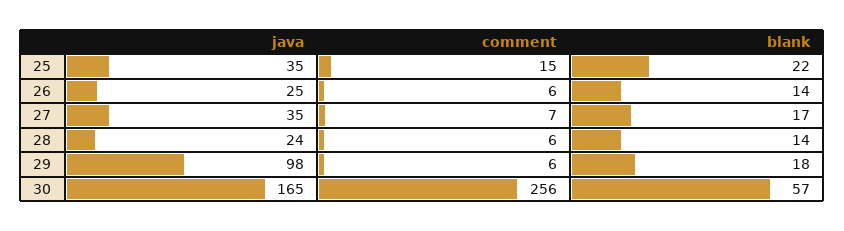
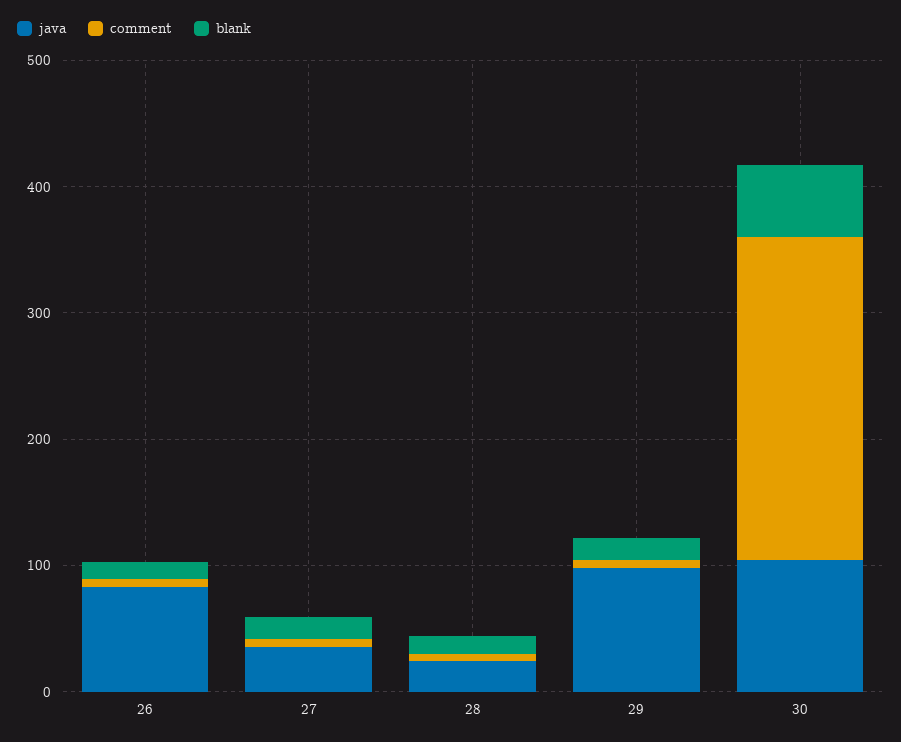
  {
    "java": {
-     "25": 35,
-     "26": 25,
+     "26": 80,
      "27": 35,
      "28": 24,
      "29": 98,
-     "30": 165
+     "30": 100
    },
    "comment": {
-     "25": 15,
      "26": 6,
      "27": 7,
      "28": 6,
      "29": 6,
      "30": 256
    },
    "blank": {
-     "25": 22,
      "26": 14,
      "27": 17,
      "28": 14,
      "29": 18,
      "30": 57
    }
  }

